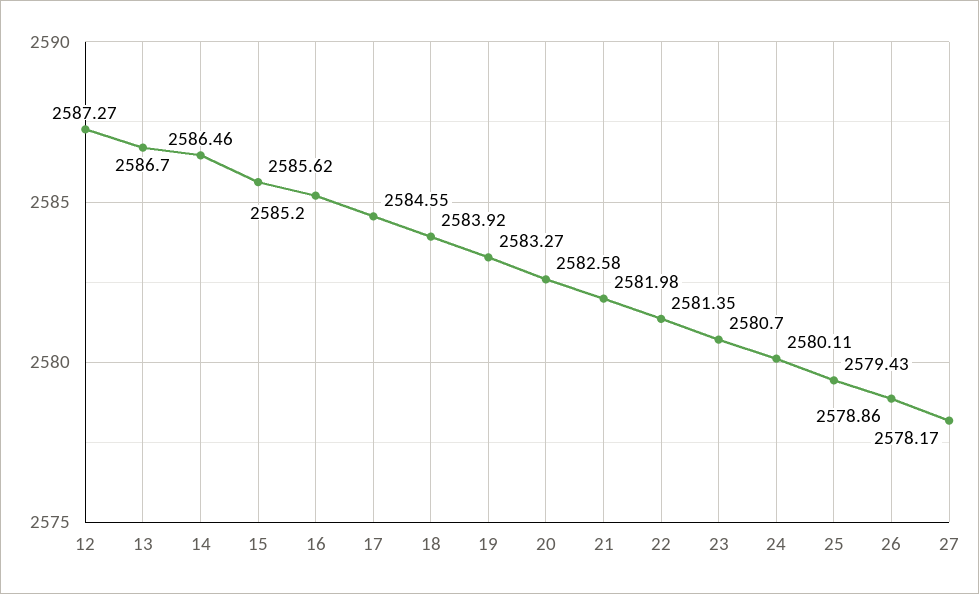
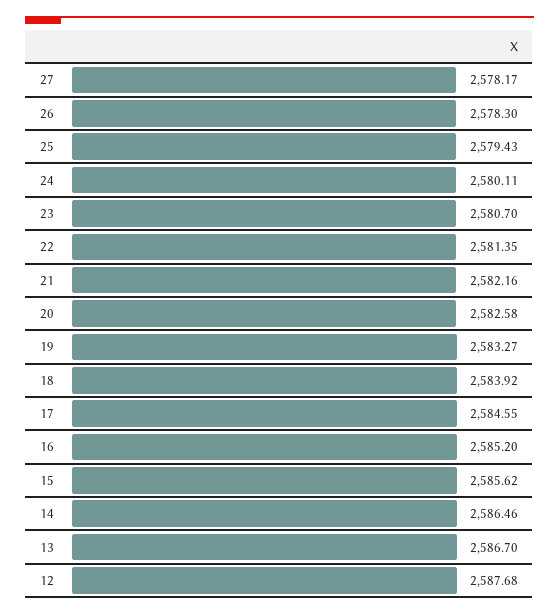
  {
-   "12": 2587.27,
+   "12": 2587.68,
    "13": 2586.7,
    "14": 2586.46,
    "15": 2585.62,
    "16": 2585.2,
    "17": 2584.55,
    "18": 2583.92,
    "19": 2583.27,
    "20": 2582.58,
-   "21": 2581.98,
+   "21": 2582.16,
    "22": 2581.35,
    "23": 2580.7,
    "24": 2580.11,
    "25": 2579.43,
-   "26": 2578.86,
+   "26": 2578.3,
    "27": 2578.17
  }

